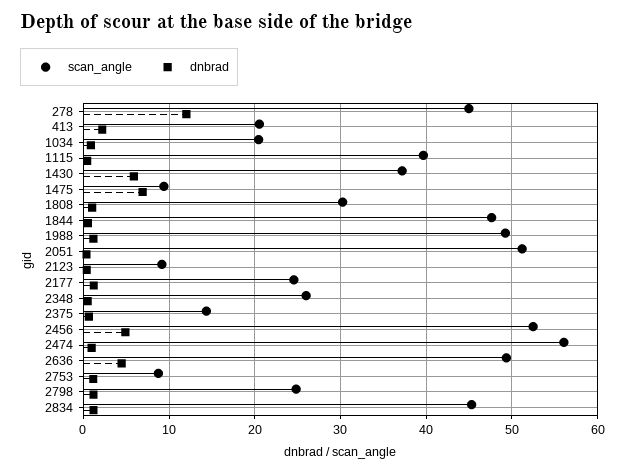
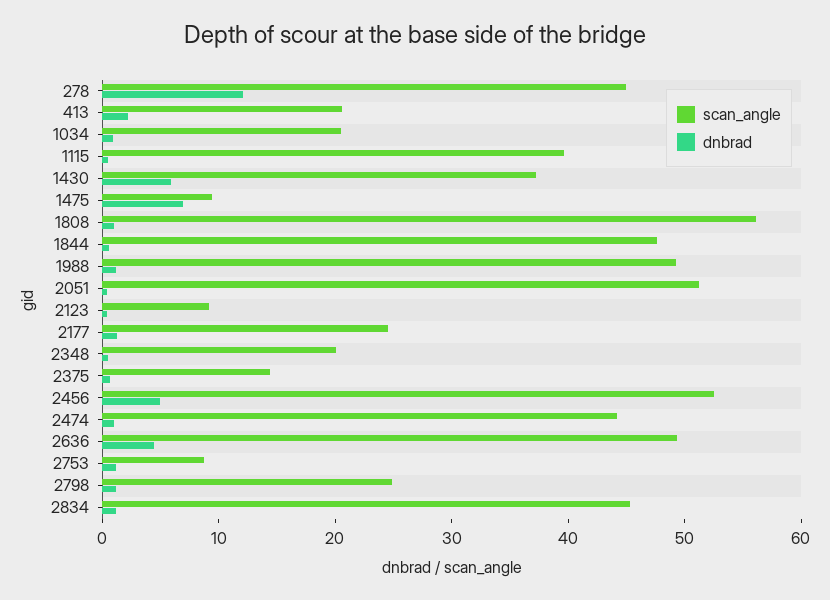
  {
    "scan_angle": {
      "278": 45,
      "413": 21,
      "1034": 20,
      "1115": 40,
      "1430": 37,
      "1475": 9,
-     "1808": 30,
+     "1808": 56,
      "1844": 48,
      "1988": 49,
      "2051": 51,
      "2123": 9,
      "2177": 25,
-     "2348": 26,
+     "2348": 20,
      "2375": 14,
      "2456": 52,
-     "2474": 56,
+     "2474": 44,
      "2636": 49,
      "2753": 9,
      "2798": 25,
      "2834": 45
    },
    "dnbrad": {
      "278": 12,
      "413": 2,
      "1034": 1,
      "1115": 0,
      "1430": 6,
      "1475": 7,
      "1808": 1,
      "1844": 1,
      "1988": 1,
      "2051": 0,
      "2123": 0,
      "2177": 1,
      "2348": 1,
      "2375": 1,
      "2456": 5,
      "2474": 1,
      "2636": 4,
      "2753": 1,
      "2798": 1,
      "2834": 1
    }
  }

